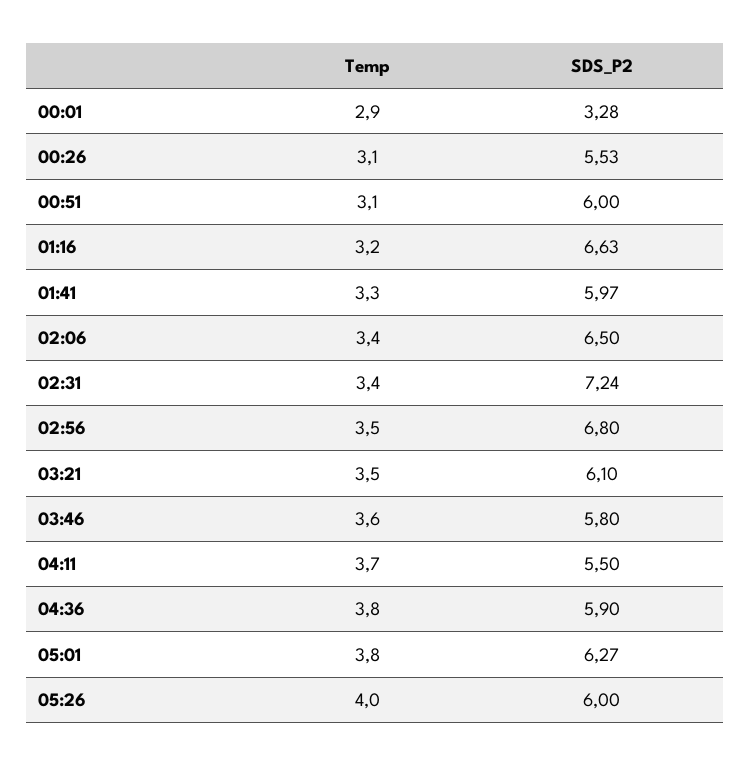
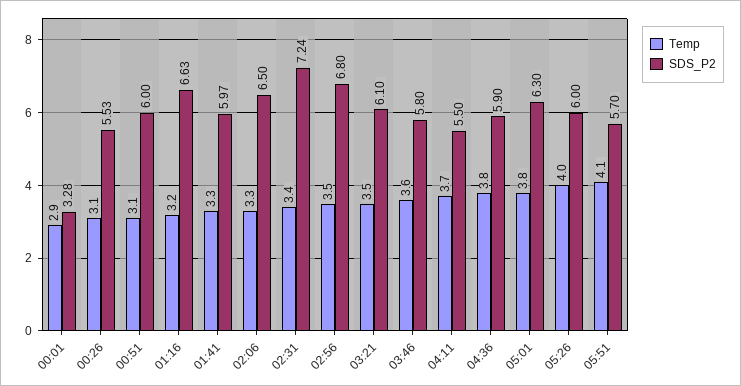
  {
    "Temp": {
      "00:01": 2.9,
      "00:26": 3.1,
      "00:51": 3.1,
      "01:16": 3.2,
      "01:41": 3.3,
-     "02:06": 3.4,
+     "02:06": 3.3,
      "02:31": 3.4,
      "02:56": 3.5,
      "03:21": 3.5,
      "03:46": 3.6,
      "04:11": 3.7,
      "04:36": 3.8,
      "05:01": 3.8,
-     "05:26": 4
+     "05:26": 4,
+     "05:51": 4.1
    },
    "SDS_P2": {
      "00:01": 3.28,
      "00:26": 5.53,
      "00:51": 6,
      "01:16": 6.63,
      "01:41": 5.97,
      "02:06": 6.5,
      "02:31": 7.24,
      "02:56": 6.8,
      "03:21": 6.1,
      "03:46": 5.8,
      "04:11": 5.5,
      "04:36": 5.9,
-     "05:01": 6.27,
+     "05:01": 6.3,
-     "05:26": 6
+     "05:26": 6,
+     "05:51": 5.7
    }
  }

